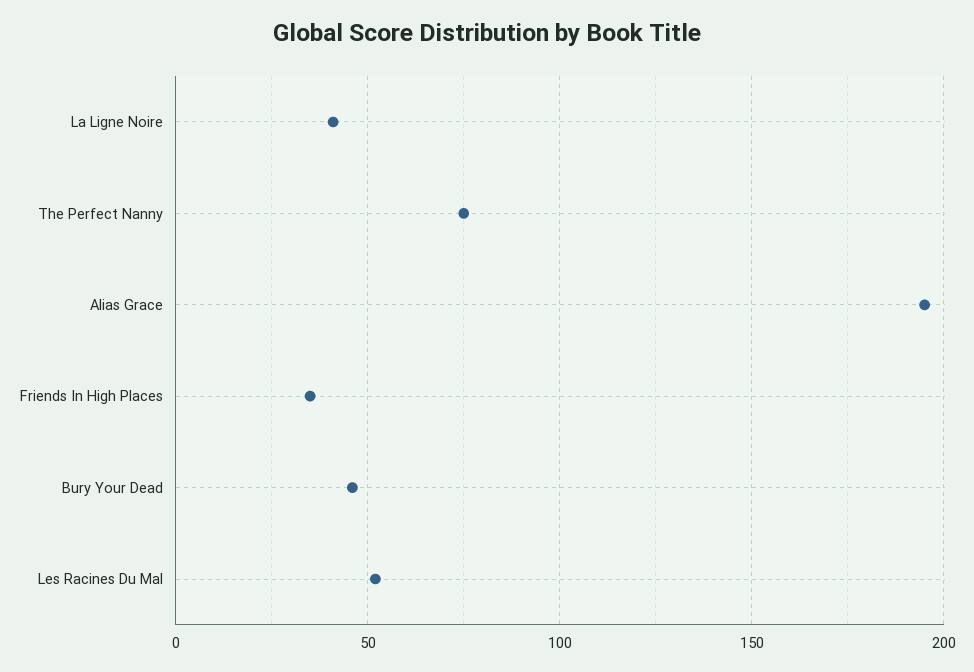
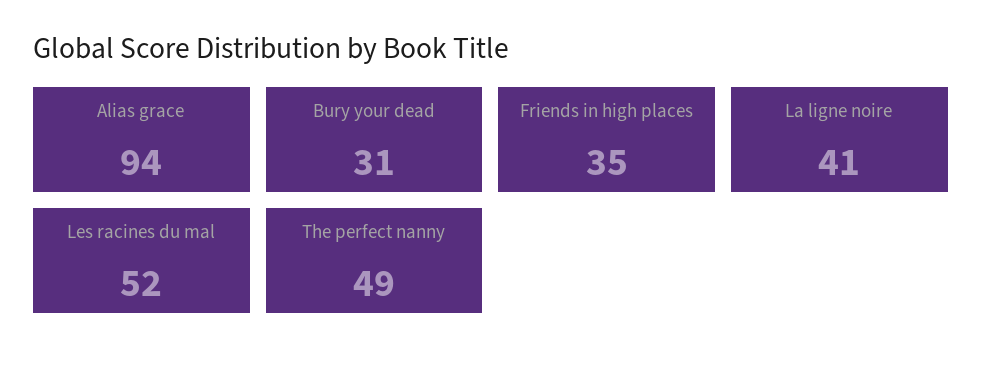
  {
    "La Ligne Noire": 41,
-   "The Perfect Nanny": 75,
+   "The Perfect Nanny": 49,
-   "Alias Grace": 195,
+   "Alias Grace": 94,
    "Friends In High Places": 35,
-   "Bury Your Dead": 45,
+   "Bury Your Dead": 31,
    "Les Racines Du Mal": 52
  }

